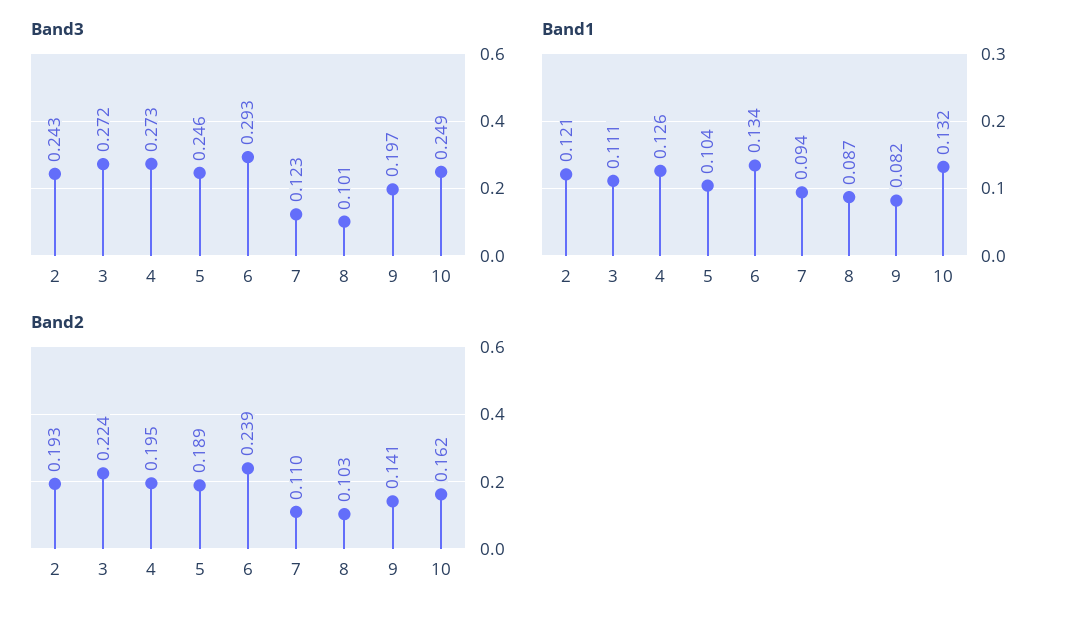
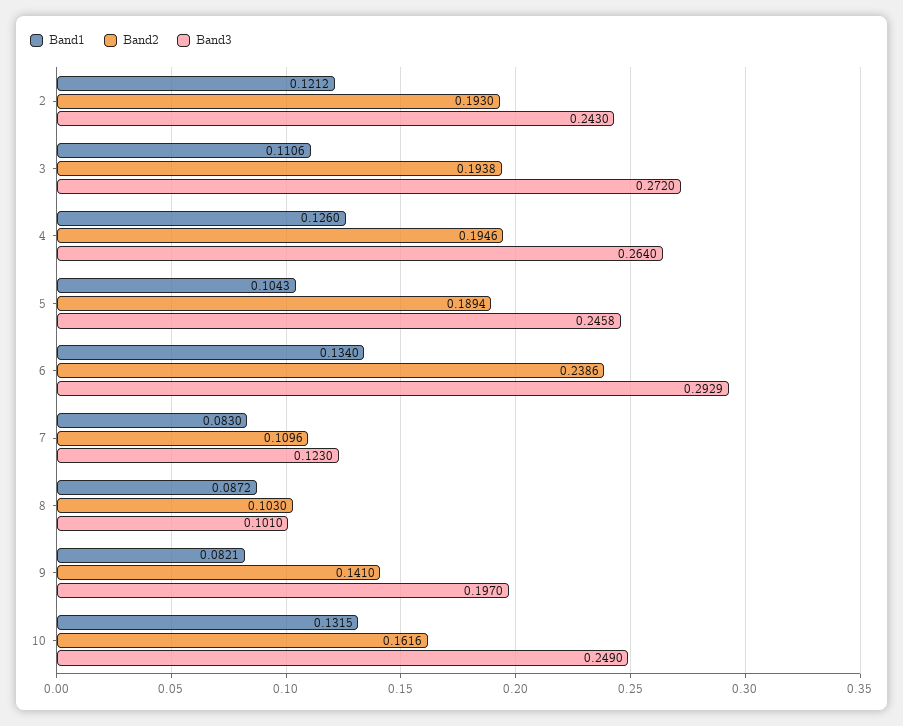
  {
    "Band3": {
      "2": 0.243,
      "3": 0.272,
-     "4": 0.273,
+     "4": 0.264,
      "5": 0.2458,
      "6": 0.2929,
      "7": 0.123,
      "8": 0.101,
      "9": 0.197,
      "10": 0.249
    },
    "Band1": {
      "2": 0.1212,
      "3": 0.1106,
      "4": 0.126,
      "5": 0.1043,
      "6": 0.134,
-     "7": 0.094,
+     "7": 0.083,
      "8": 0.0872,
      "9": 0.0821,
      "10": 0.1315
    },
    "Band2": {
      "2": 0.193,
-     "3": 0.224,
+     "3": 0.1938,
      "4": 0.1946,
      "5": 0.1894,
      "6": 0.2386,
      "7": 0.1096,
      "8": 0.103,
      "9": 0.141,
      "10": 0.1616
    }
  }

